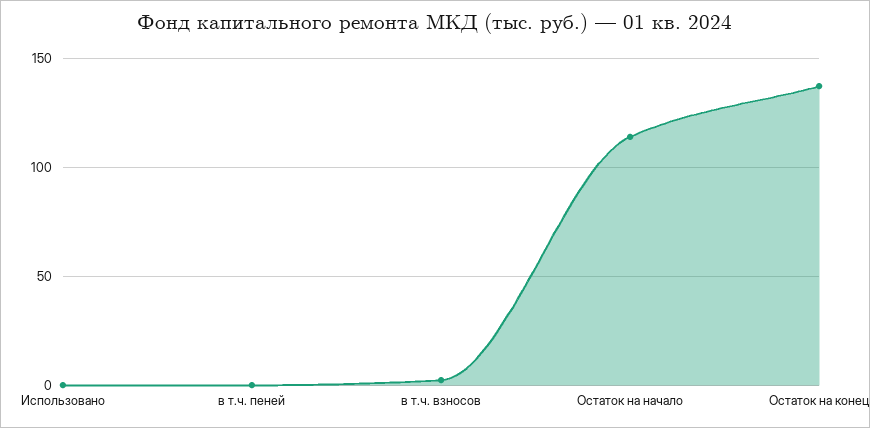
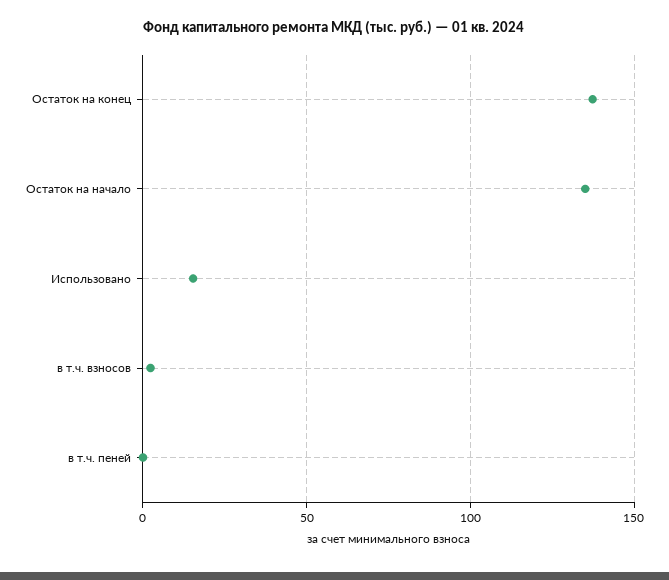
  {
-   "Использовано": 0,
+   "Использовано": 15,
    "в т.ч. пеней": 0,
    "в т.ч. взносов": 0,
-   "Остаток на начало": 115,
+   "Остаток на начало": 135,
    "Остаток на конец": 135
  }

